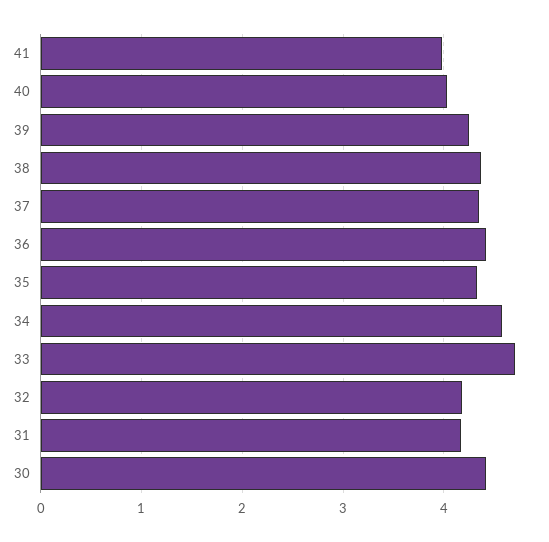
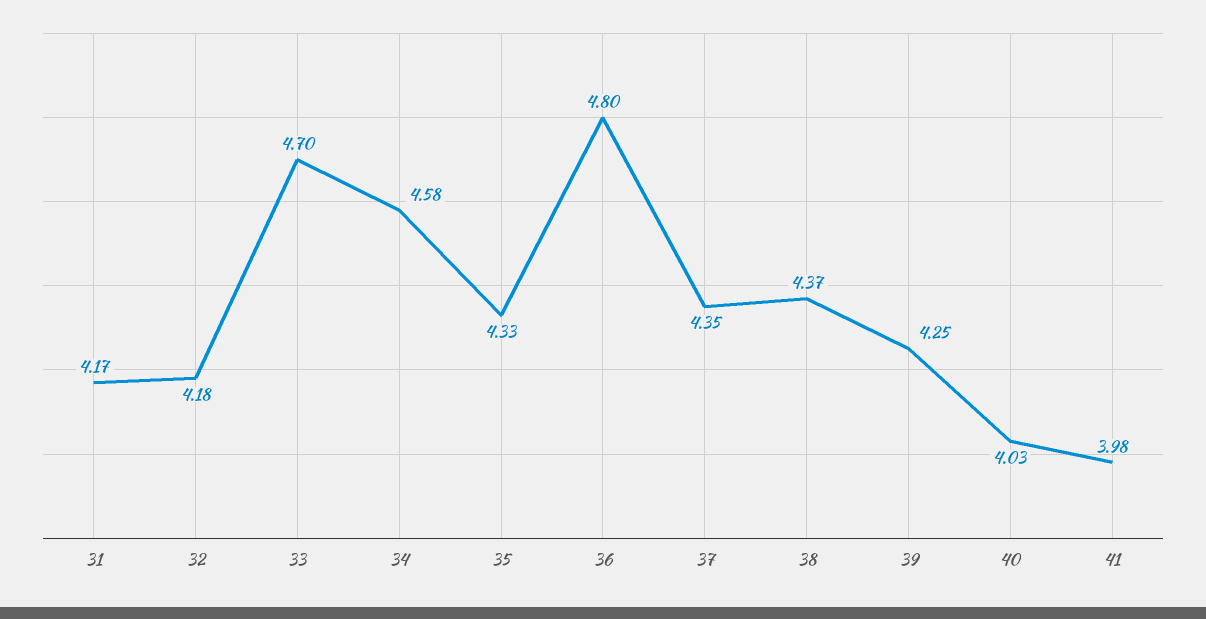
  {
    "41": 3.98,
    "40": 4.03,
    "39": 4.25,
    "38": 4.37,
    "37": 4.35,
-   "36": 4.4,
+   "36": 4.8,
    "35": 4.33,
    "34": 4.58,
    "33": 4.7,
    "32": 4.18,
-   "31": 4.17,
+   "31": 4.17
-   "30": 4.4
  }

